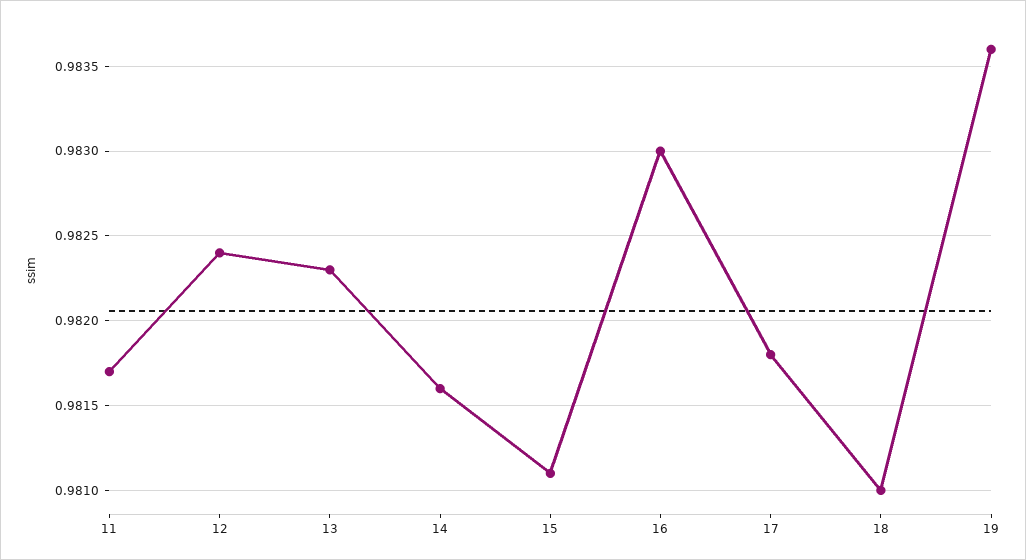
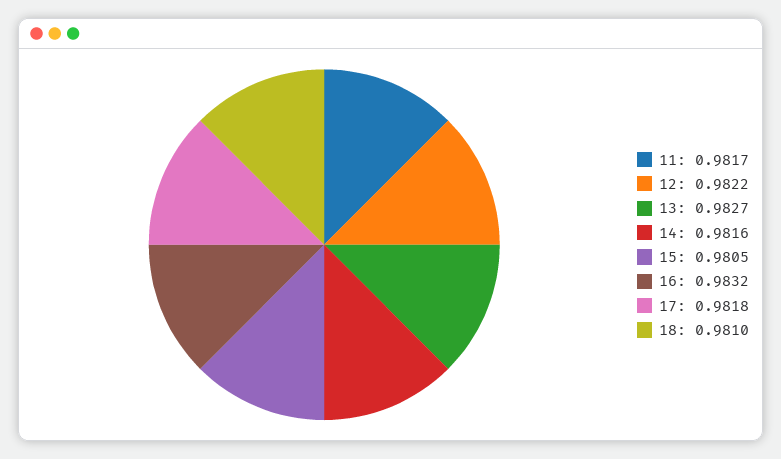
  {
    "11": 0.9817,
-   "12": 0.9824,
+   "12": 0.9822,
-   "13": 0.9823,
+   "13": 0.9827,
    "14": 0.9816,
-   "15": 0.9811,
+   "15": 0.9805,
-   "16": 0.983,
+   "16": 0.9832,
    "17": 0.9818,
-   "18": 0.981,
+   "18": 0.981
-   "19": 0.9836
  }

